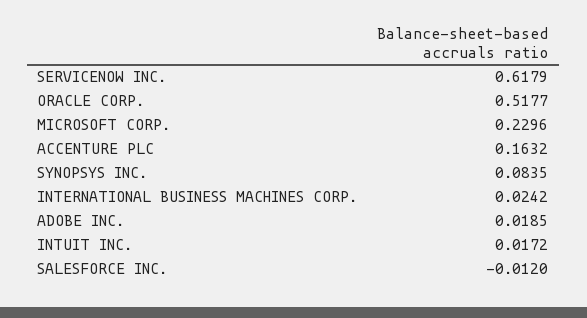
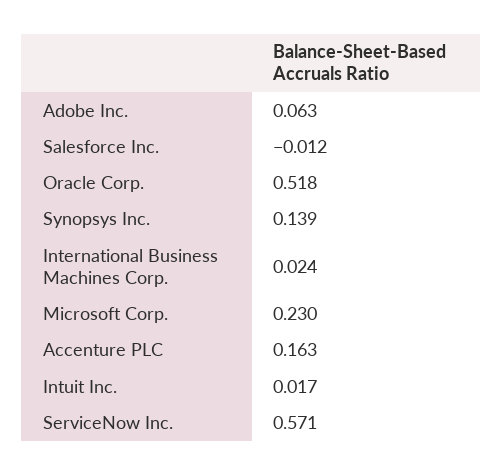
  {
-   "SERVICENOW INC.": 0.6179,
+   "SERVICENOW INC.": 0.571,
    "ORACLE CORP.": 0.5177,
    "MICROSOFT CORP.": 0.2296,
    "ACCENTURE PLC": 0.1632,
-   "SYNOPSYS INC.": 0.0835,
+   "SYNOPSYS INC.": 0.139,
    "INTERNATIONAL BUSINESS MACHINES CORP.": 0.0242,
-   "ADOBE INC.": 0.0185,
+   "ADOBE INC.": 0.063,
    "INTUIT INC.": 0.0172,
    "SALESFORCE INC.": -0.012
  }

